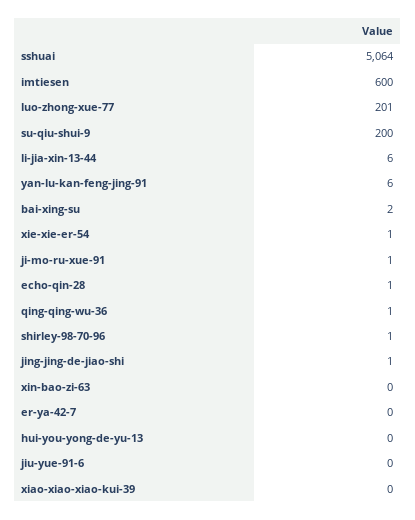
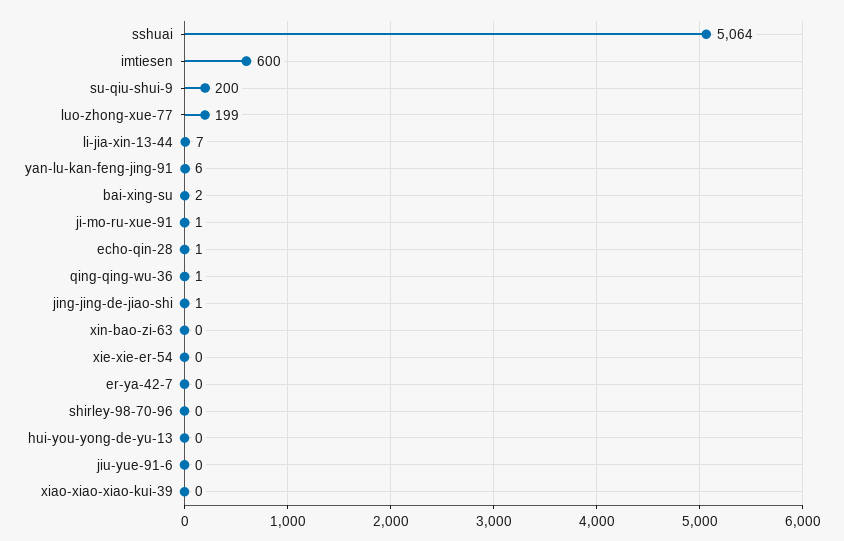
  {
    "sshuai": 5064,
    "imtiesen": 600,
-   "luo-zhong-xue-77": 201,
+   "luo-zhong-xue-77": 199,
    "su-qiu-shui-9": 200,
-   "li-jia-xin-13-44": 6,
+   "li-jia-xin-13-44": 7,
    "yan-lu-kan-feng-jing-91": 6,
    "bai-xing-su": 2,
-   "xie-xie-er-54": 1,
+   "xie-xie-er-54": 0,
    "ji-mo-ru-xue-91": 1,
    "echo-qin-28": 1,
    "qing-qing-wu-36": 1,
-   "shirley-98-70-96": 1,
+   "shirley-98-70-96": 0,
    "jing-jing-de-jiao-shi": 1,
    "xin-bao-zi-63": 0,
    "er-ya-42-7": 0,
    "hui-you-yong-de-yu-13": 0,
    "jiu-yue-91-6": 0,
    "xiao-xiao-xiao-kui-39": 0
  }

